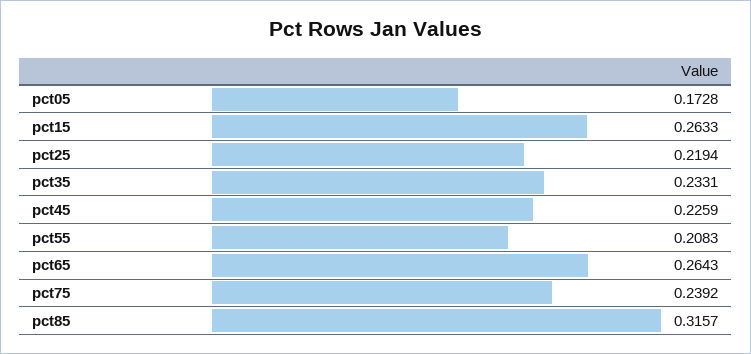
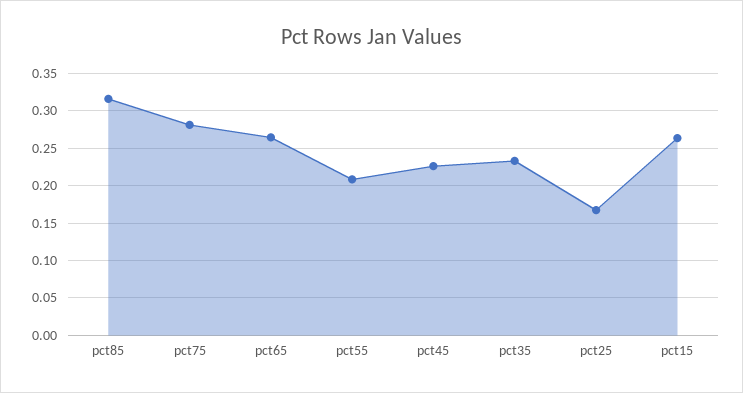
  {
-   "pct05": 0.1728,
    "pct15": 0.2633,
-   "pct25": 0.2194,
+   "pct25": 0.17,
    "pct35": 0.2331,
    "pct45": 0.2259,
    "pct55": 0.2083,
    "pct65": 0.2643,
-   "pct75": 0.2392,
+   "pct75": 0.28,
    "pct85": 0.3157
  }

